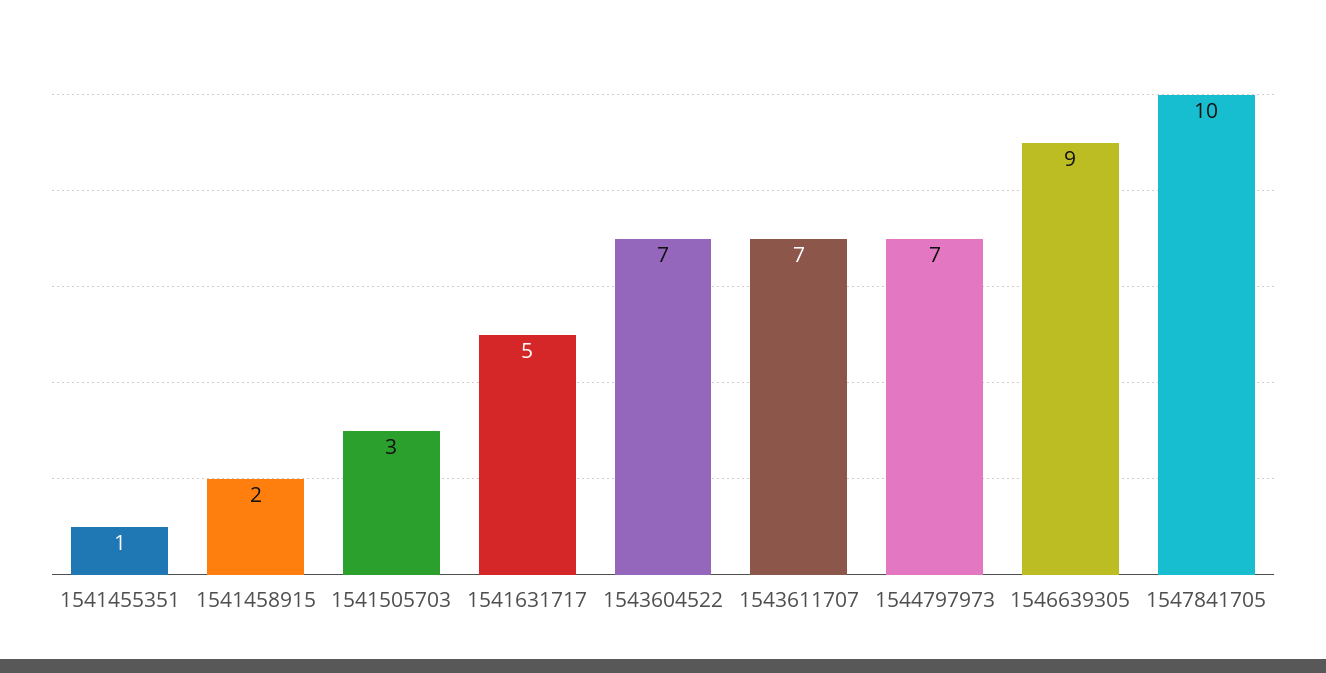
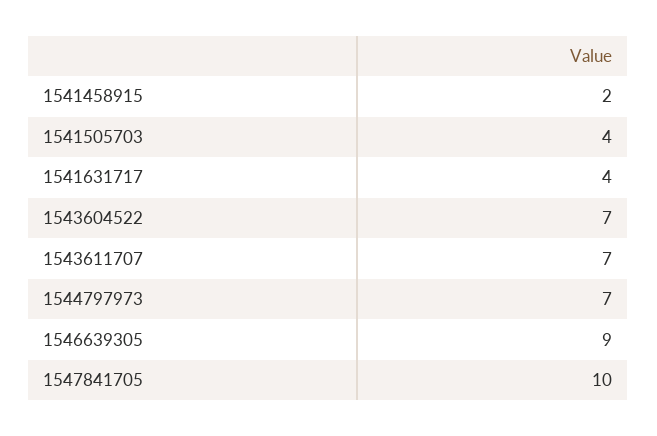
  {
-   "1541455351": 1,
    "1541458915": 2,
-   "1541505703": 3,
+   "1541505703": 4,
-   "1541631717": 5,
+   "1541631717": 4,
    "1543604522": 7,
    "1543611707": 7,
    "1544797973": 7,
    "1546639305": 9,
    "1547841705": 10
  }

